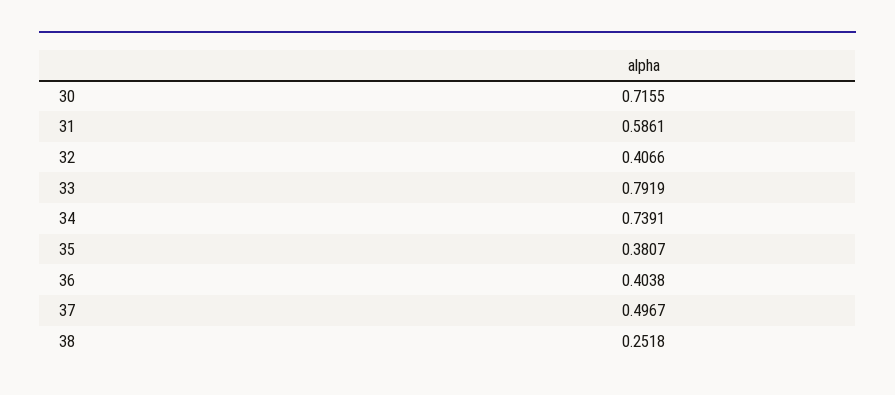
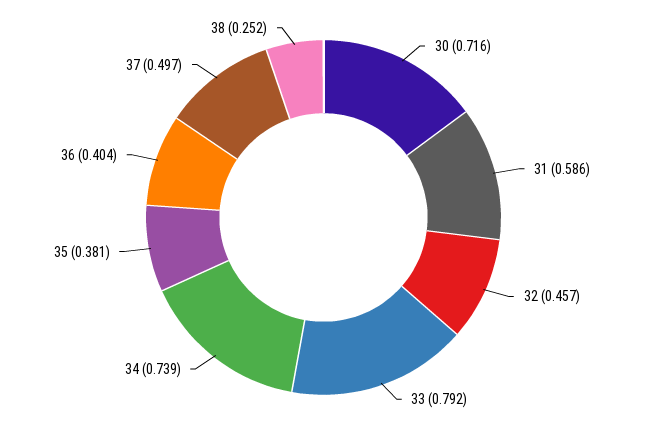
  {
    "30": 0.7155,
    "31": 0.5861,
-   "32": 0.4066,
+   "32": 0.457,
    "33": 0.7919,
    "34": 0.7391,
    "35": 0.3807,
    "36": 0.4038,
    "37": 0.4967,
    "38": 0.2518
  }

